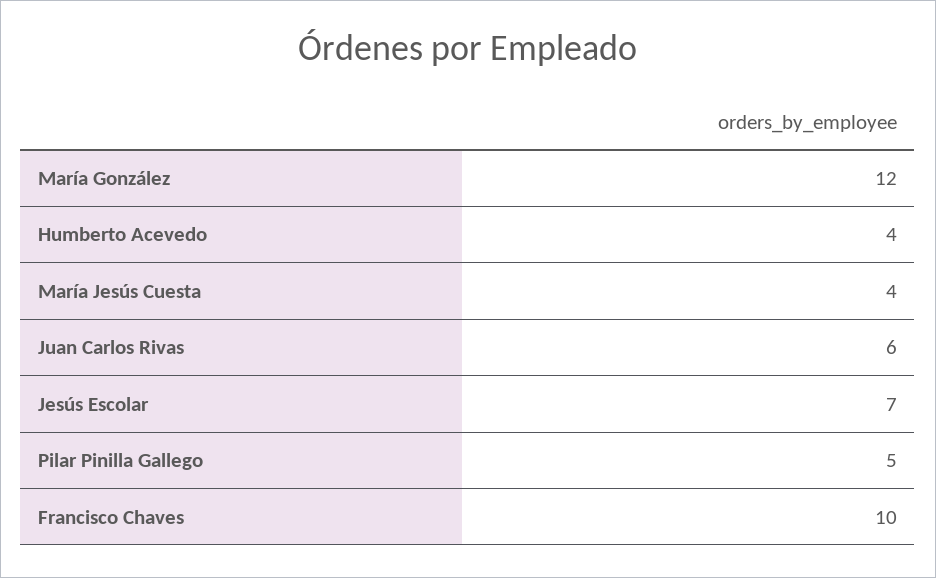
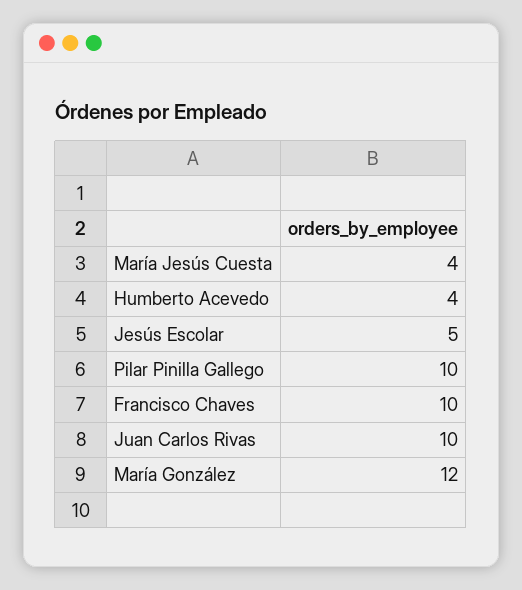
  {
    "María González": 12,
    "Humberto Acevedo": 4,
    "María Jesús Cuesta": 4,
-   "Juan Carlos Rivas": 6,
+   "Juan Carlos Rivas": 10,
-   "Jesús Escolar": 7,
+   "Jesús Escolar": 5,
-   "Pilar Pinilla Gallego": 5,
+   "Pilar Pinilla Gallego": 10,
    "Francisco Chaves": 10
  }

